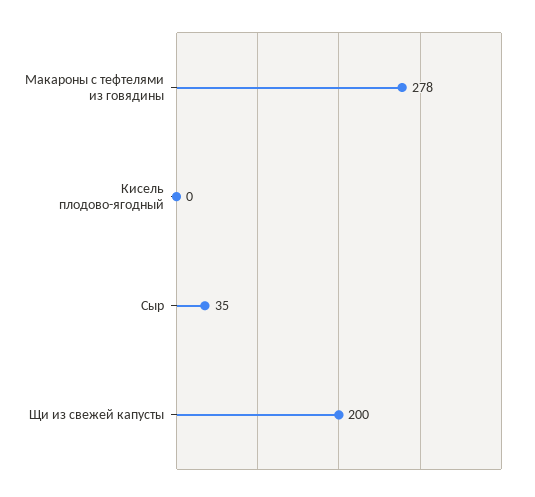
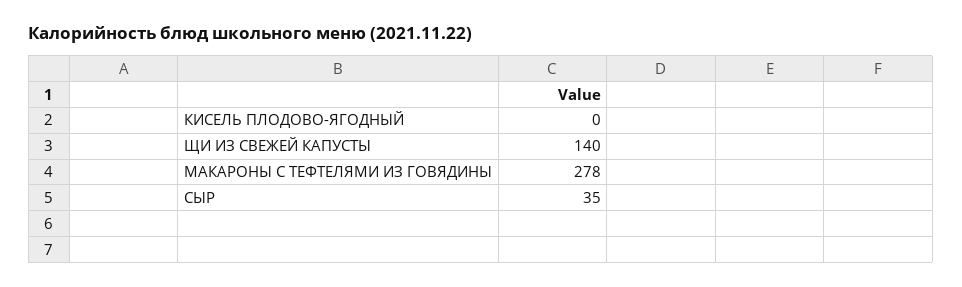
  {
    "Макароны с тефтелями из говядины": 278,
    "Кисель плодово-ягодный": 0,
    "Сыр": 35,
-   "Щи из свежей капусты": 200
+   "Щи из свежей капусты": 140
  }

